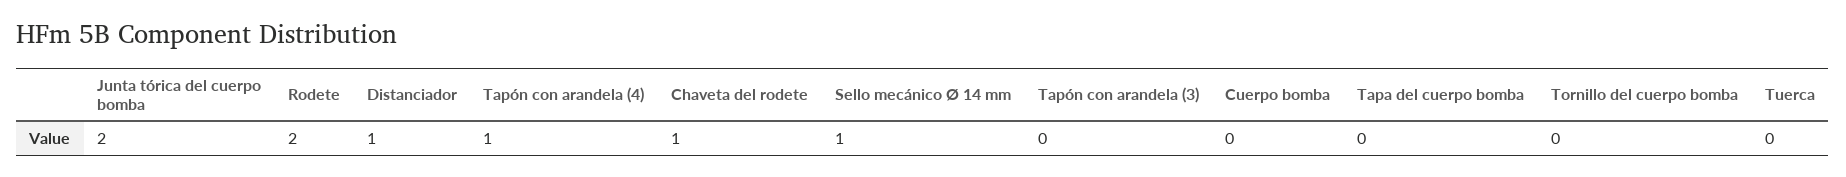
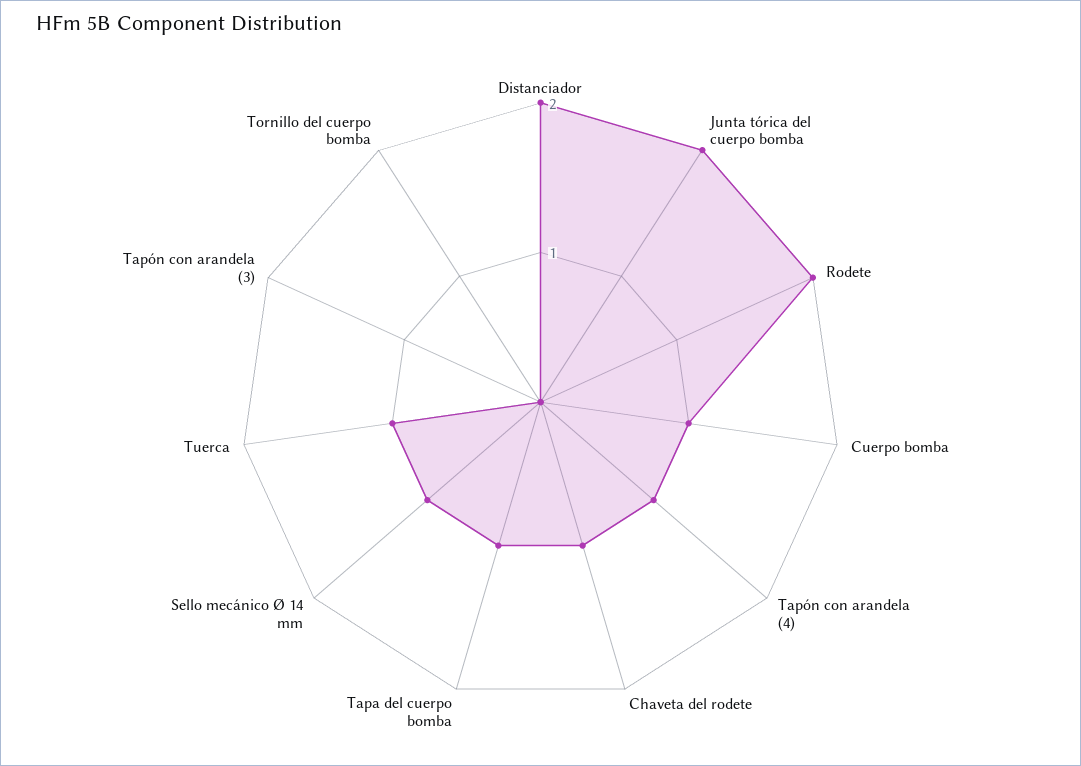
  {
    "Junta tórica del cuerpo bomba": 2,
    "Rodete": 2,
-   "Distanciador": 1,
+   "Distanciador": 2,
    "Tapón con arandela (4)": 1,
    "Chaveta del rodete": 1,
    "Sello mecánico Ø 14 mm": 1,
    "Tapón con arandela (3)": 0,
-   "Cuerpo bomba": 0,
+   "Cuerpo bomba": 1,
-   "Tapa del cuerpo bomba": 0,
+   "Tapa del cuerpo bomba": 1,
    "Tornillo del cuerpo bomba": 0,
-   "Tuerca": 0
+   "Tuerca": 1
  }

